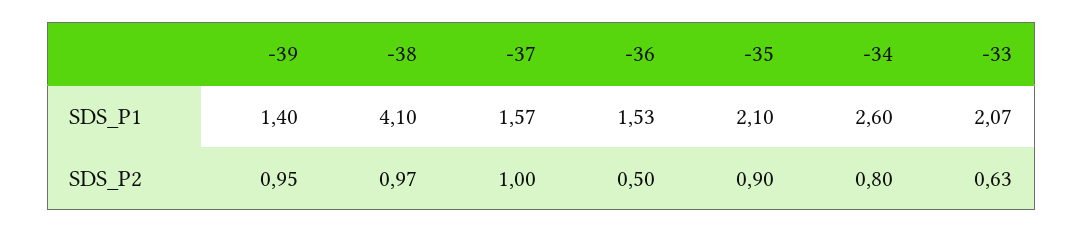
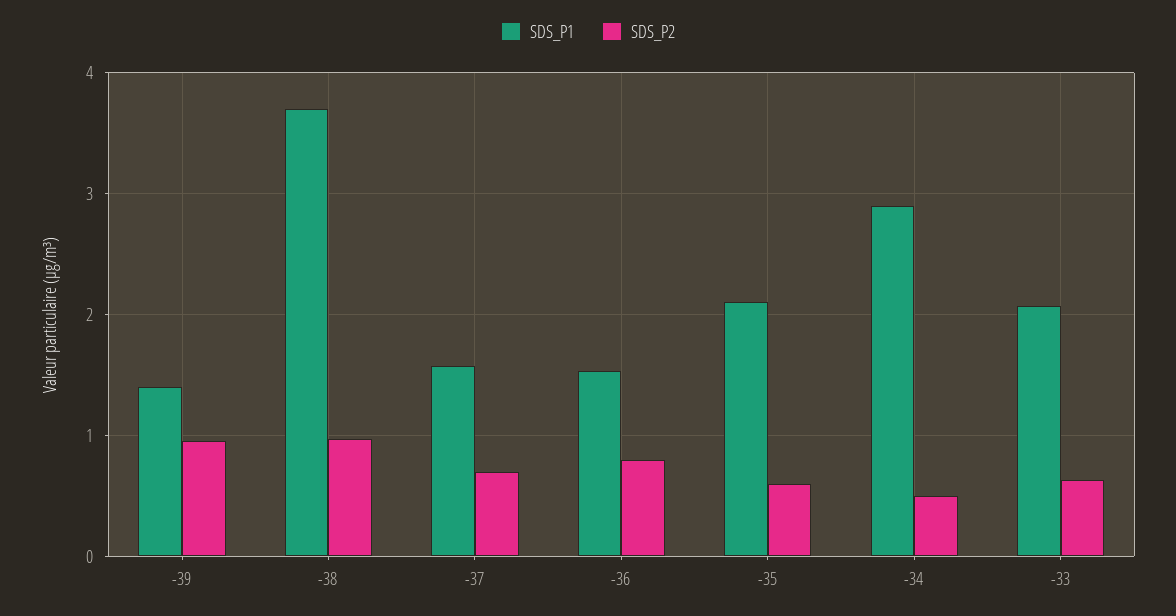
  {
    "SDS_P1": {
      "-39": 1.4,
-     "-38": 4.1,
+     "-38": 3.7,
      "-37": 1.57,
      "-36": 1.53,
      "-35": 2.1,
-     "-34": 2.6,
+     "-34": 2.9,
      "-33": 2.07
    },
    "SDS_P2": {
      "-39": 0.95,
      "-38": 0.97,
-     "-37": 1,
+     "-37": 0.7,
-     "-36": 0.5,
+     "-36": 0.8,
-     "-35": 0.9,
+     "-35": 0.6,
-     "-34": 0.8,
+     "-34": 0.5,
      "-33": 0.63
    }
  }

